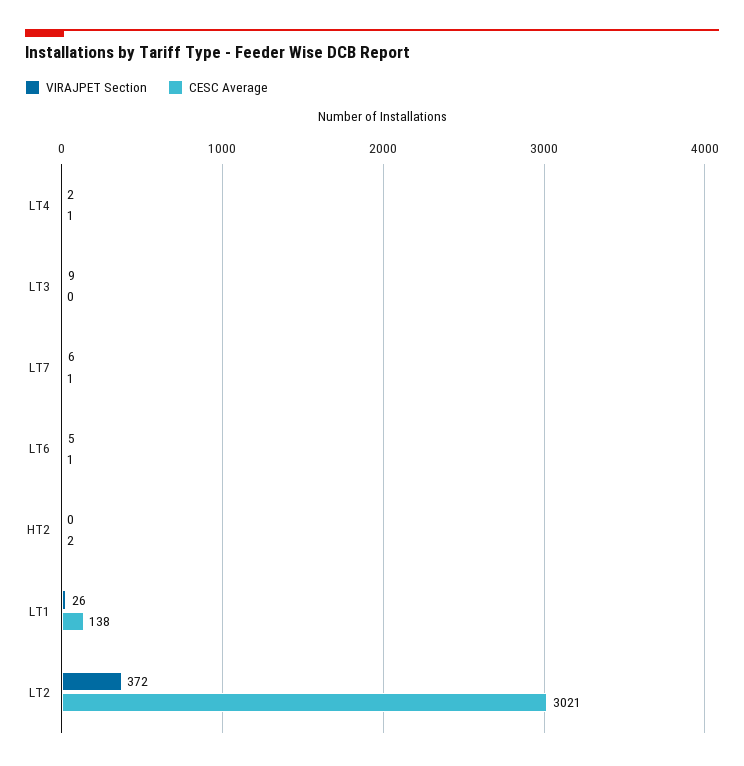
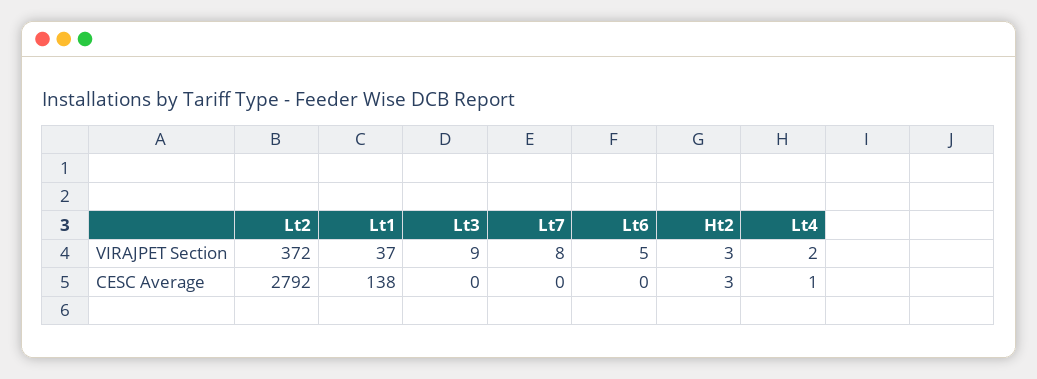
  {
    "VIRAJPET Section": {
      "LT4": 2,
      "LT3": 9,
-     "LT7": 6,
+     "LT7": 8,
      "LT6": 5,
-     "HT2": 0,
+     "HT2": 3,
-     "LT1": 26,
+     "LT1": 37,
      "LT2": 372
    },
    "CESC Average": {
      "LT4": 1,
      "LT3": 0,
-     "LT7": 1,
+     "LT7": 0,
-     "LT6": 1,
+     "LT6": 0,
-     "HT2": 2,
+     "HT2": 3,
      "LT1": 138,
-     "LT2": 3021
+     "LT2": 2792
    }
  }

